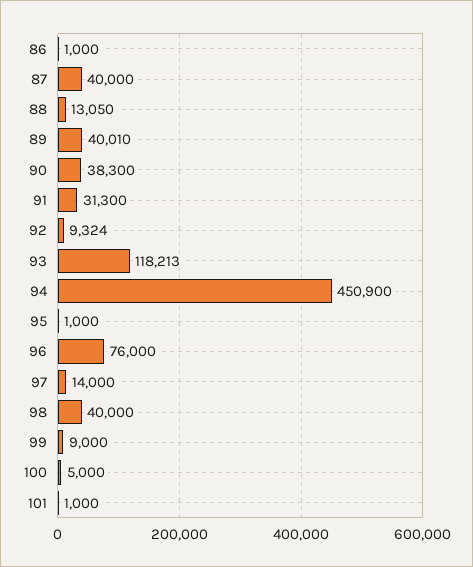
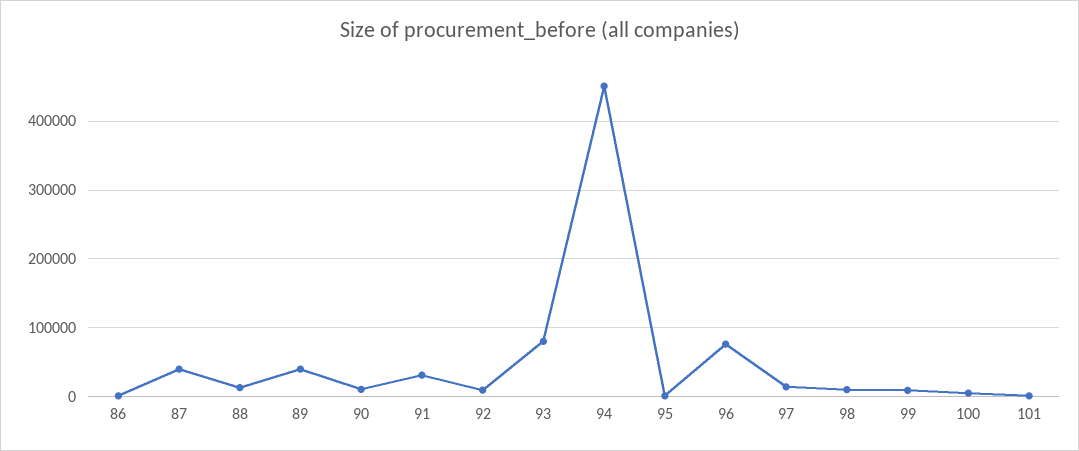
  {
    "86": 1000,
    "87": 40000,
    "88": 13050,
    "89": 40010,
-   "90": 38300,
+   "90": 10000,
    "91": 31300,
    "92": 9324,
-   "93": 118213,
+   "93": 80000,
    "94": 450900,
    "95": 1000,
    "96": 76000,
    "97": 14000,
-   "98": 40000,
+   "98": 10000,
    "99": 9000,
    "100": 5000,
    "101": 1000
  }

